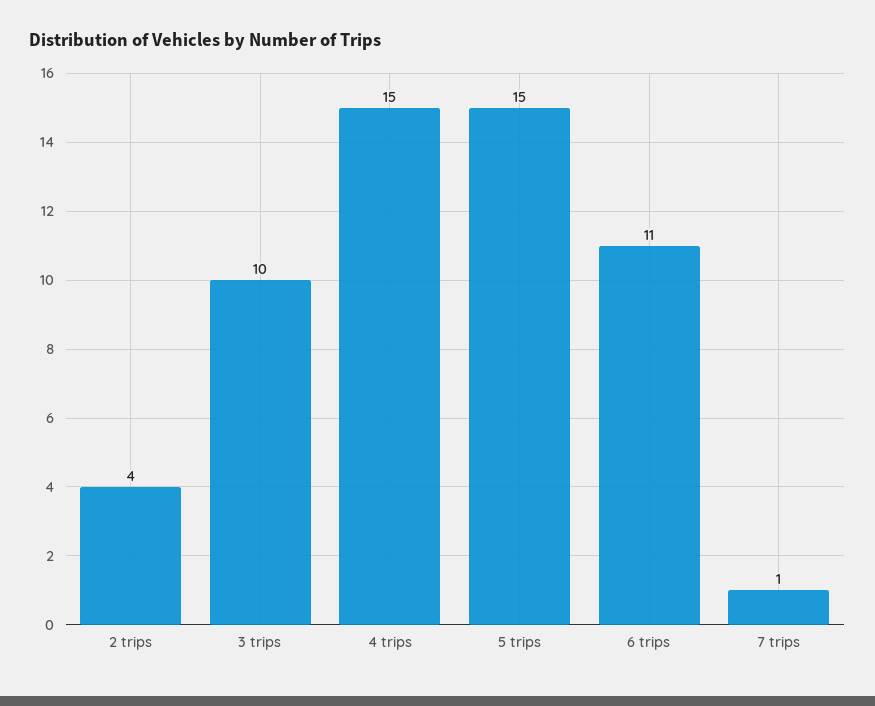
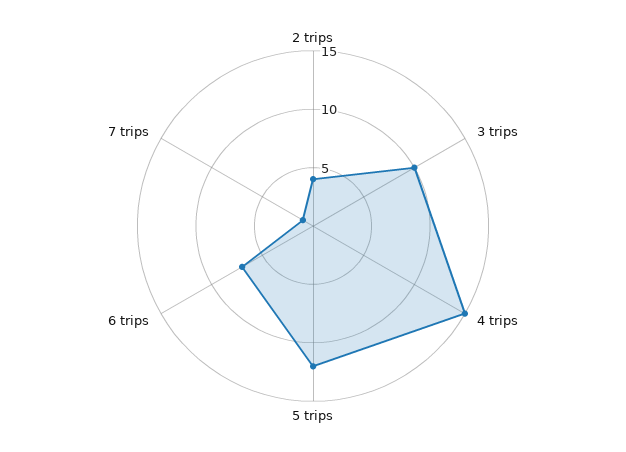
  {
    "2 trips": 4,
    "3 trips": 10,
    "4 trips": 15,
-   "5 trips": 15,
+   "5 trips": 12,
-   "6 trips": 11,
+   "6 trips": 7,
    "7 trips": 1
  }

